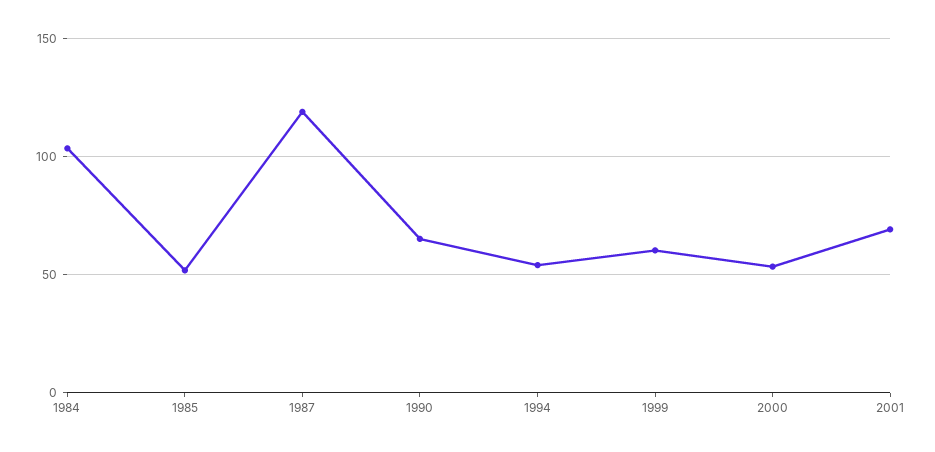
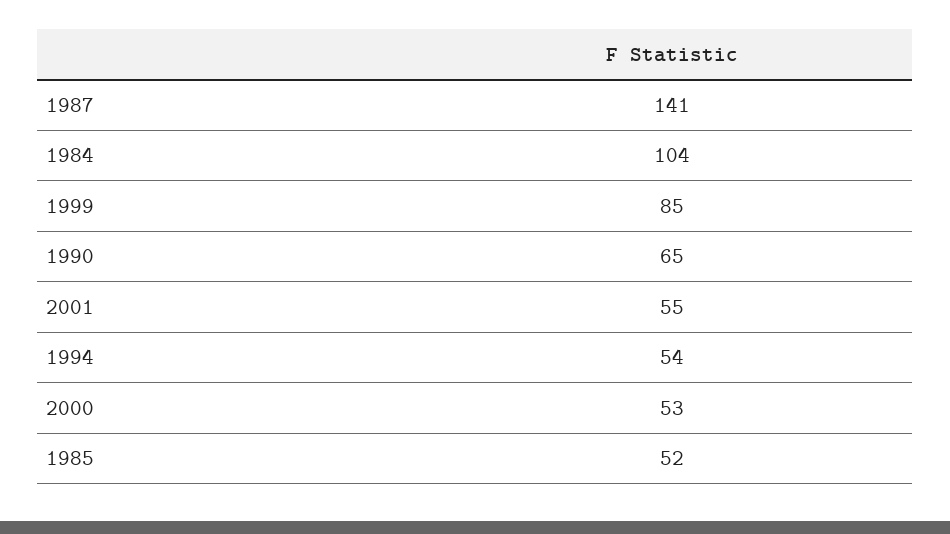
  {
    "1984": 104,
    "1985": 52,
-   "1987": 120,
+   "1987": 141,
    "1990": 65,
    "1994": 54,
-   "1999": 60,
+   "1999": 85,
    "2000": 53,
-   "2001": 70
+   "2001": 55
  }

